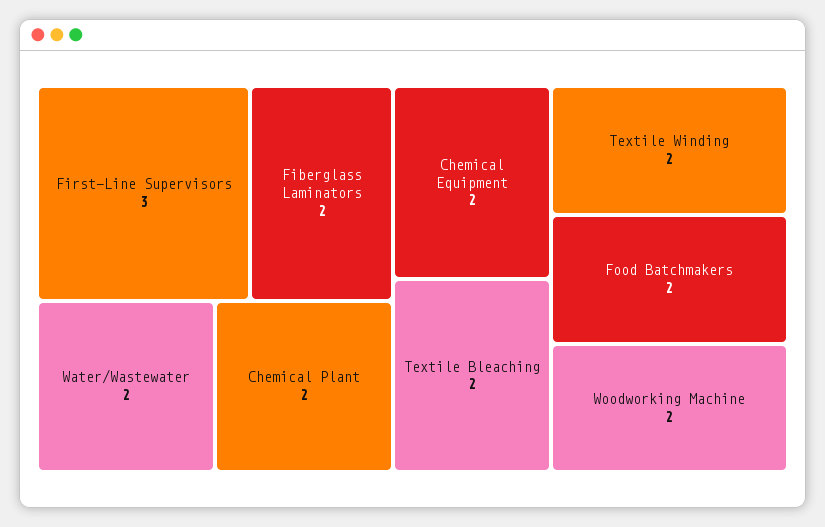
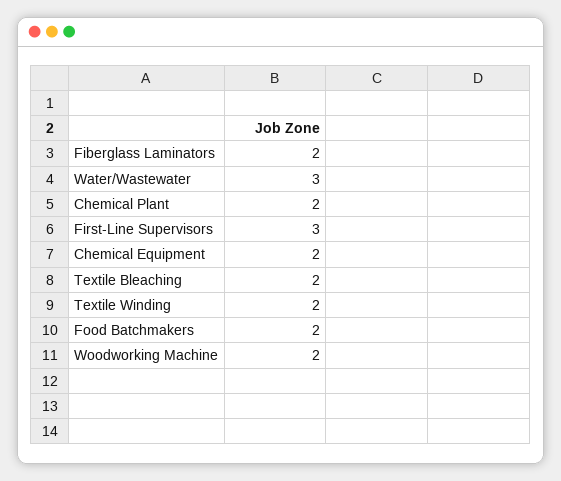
  {
    "First-Line Supervisors": 3,
    "Fiberglass Laminators": 2,
-   "Water/Wastewater": 2,
+   "Water/Wastewater": 3,
    "Chemical Plant": 2,
    "Chemical Equipment": 2,
    "Textile Bleaching": 2,
    "Textile Winding": 2,
    "Food Batchmakers": 2,
    "Woodworking Machine": 2
  }

